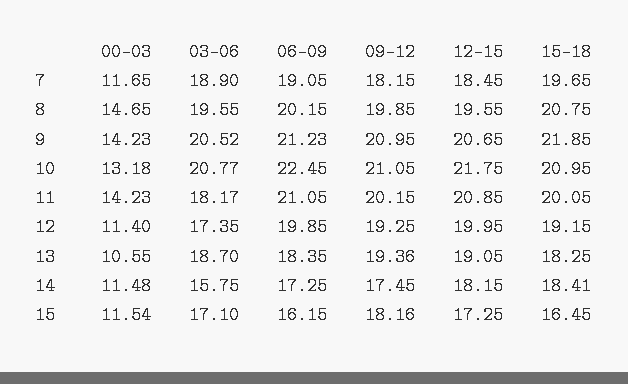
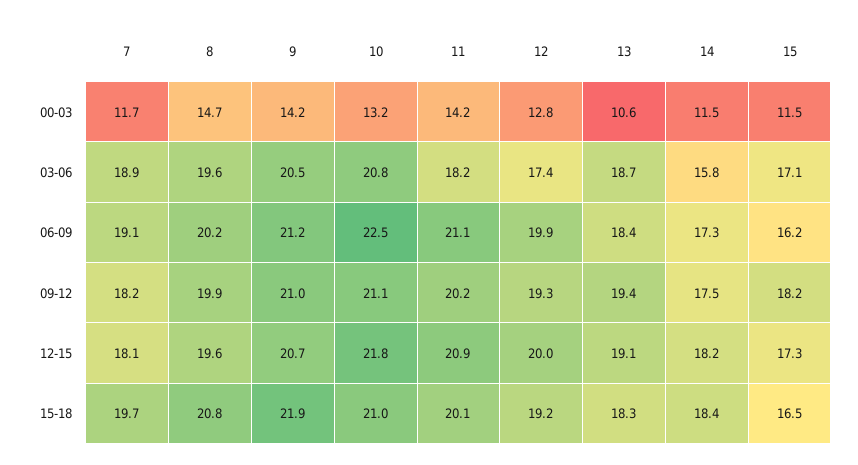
  {
    "00-03": {
      "7": 11.65,
      "8": 14.65,
      "9": 14.23,
      "10": 13.18,
      "11": 14.23,
-     "12": 11.4,
+     "12": 12.8,
      "13": 10.55,
      "14": 11.48,
      "15": 11.54
    },
    "03-06": {
      "7": 18.9,
      "8": 19.55,
      "9": 20.52,
      "10": 20.77,
      "11": 18.17,
      "12": 17.35,
      "13": 18.7,
      "14": 15.75,
      "15": 17.1
    },
    "06-09": {
      "7": 19.05,
      "8": 20.15,
      "9": 21.23,
      "10": 22.45,
      "11": 21.05,
      "12": 19.85,
      "13": 18.35,
      "14": 17.25,
      "15": 16.15
    },
    "09-12": {
      "7": 18.15,
      "8": 19.85,
      "9": 20.95,
      "10": 21.05,
      "11": 20.15,
      "12": 19.25,
      "13": 19.36,
      "14": 17.45,
      "15": 18.16
    },
    "12-15": {
-     "7": 18.45,
+     "7": 18.1,
      "8": 19.55,
      "9": 20.65,
      "10": 21.75,
      "11": 20.85,
      "12": 19.95,
      "13": 19.05,
      "14": 18.15,
      "15": 17.25
    },
    "15-18": {
      "7": 19.65,
      "8": 20.75,
      "9": 21.85,
      "10": 20.95,
      "11": 20.05,
      "12": 19.15,
      "13": 18.25,
      "14": 18.41,
      "15": 16.45
    }
  }

